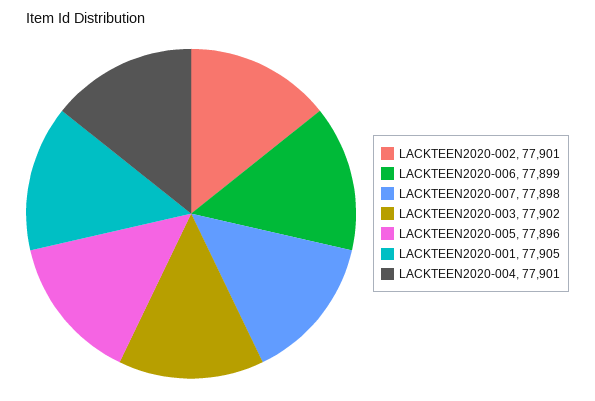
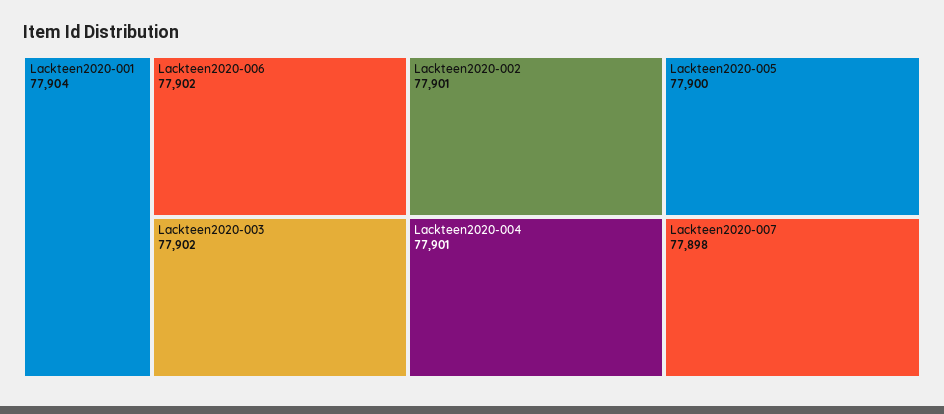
  {
    "LACKTEEN2020-002": 77901,
-   "LACKTEEN2020-006": 77899,
+   "LACKTEEN2020-006": 77902,
    "LACKTEEN2020-007": 77898,
    "LACKTEEN2020-003": 77902,
-   "LACKTEEN2020-005": 77896,
+   "LACKTEEN2020-005": 77900,
-   "LACKTEEN2020-001": 77905,
+   "LACKTEEN2020-001": 77904,
    "LACKTEEN2020-004": 77901
  }

